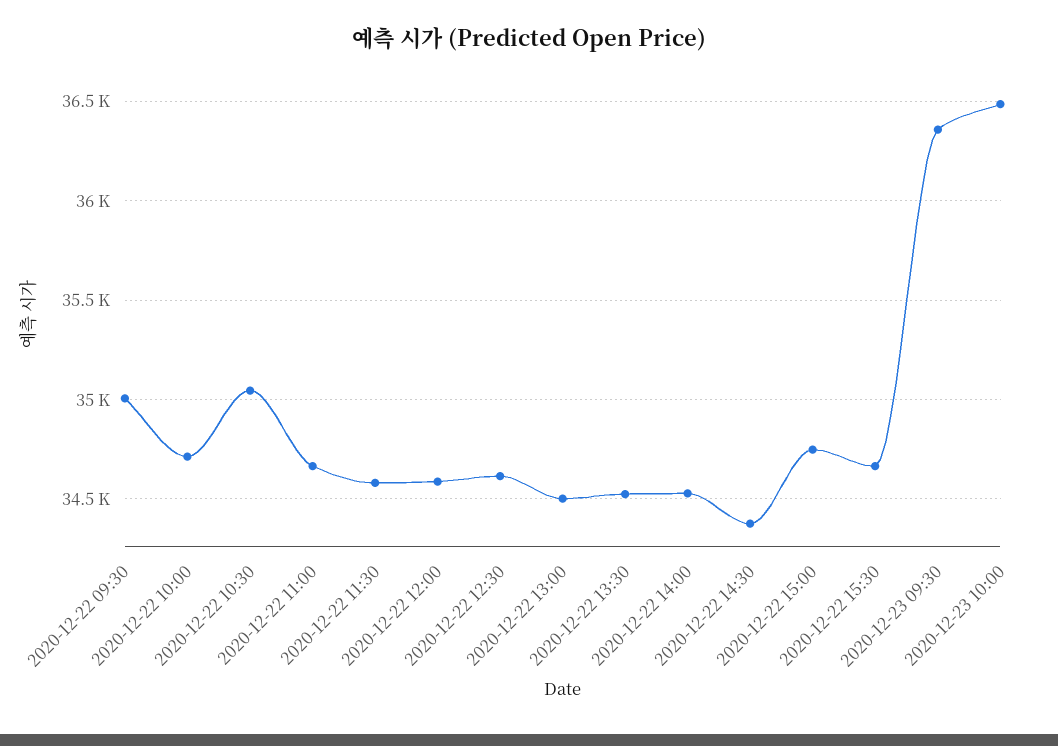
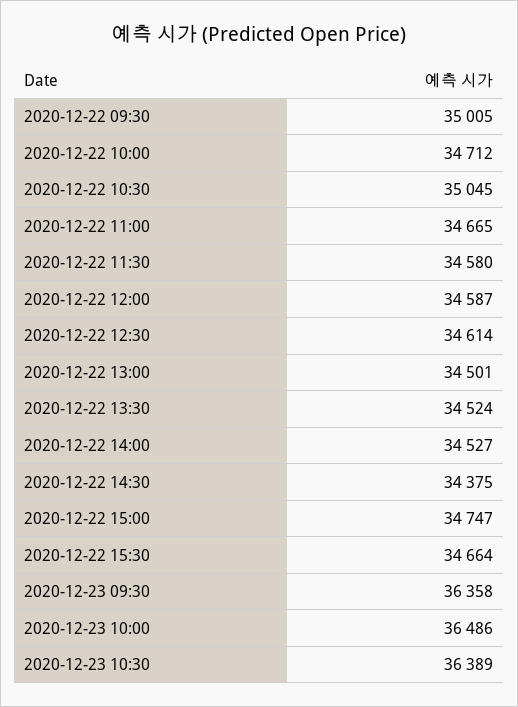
  {
    "2020-12-22 09:30": 35005,
    "2020-12-22 10:00": 34712,
    "2020-12-22 10:30": 35045,
    "2020-12-22 11:00": 34665,
    "2020-12-22 11:30": 34580,
    "2020-12-22 12:00": 34587,
    "2020-12-22 12:30": 34614,
    "2020-12-22 13:00": 34501,
    "2020-12-22 13:30": 34524,
    "2020-12-22 14:00": 34527,
    "2020-12-22 14:30": 34375,
    "2020-12-22 15:00": 34747,
    "2020-12-22 15:30": 34664,
    "2020-12-23 09:30": 36358,
-   "2020-12-23 10:00": 36486
+   "2020-12-23 10:00": 36486,
+   "2020-12-23 10:30": 36389
  }

